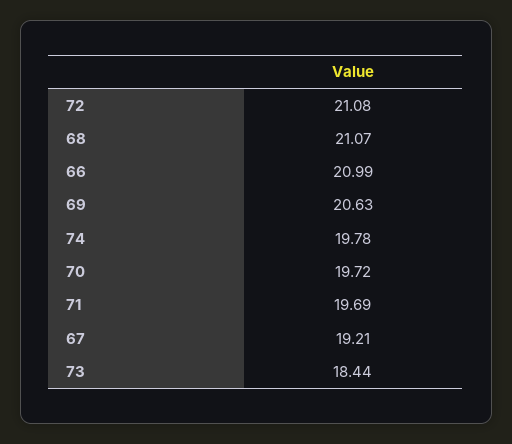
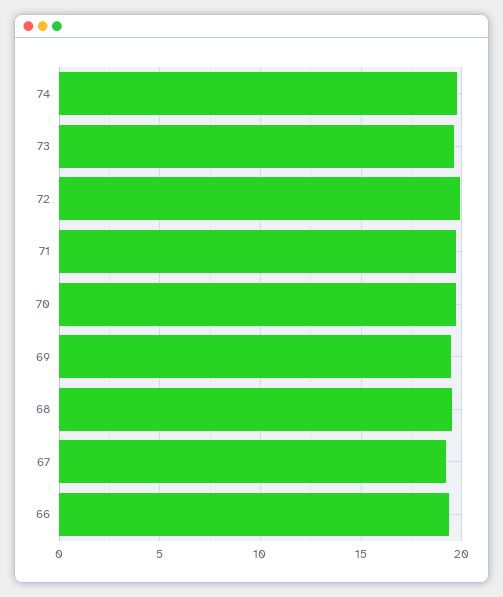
  {
-   "72": 21.08,
+   "72": 20,
-   "68": 21.07,
+   "68": 19.5,
-   "66": 20.99,
+   "66": 19.5,
-   "69": 20.63,
+   "69": 19.5,
    "74": 19.78,
    "70": 19.72,
    "71": 19.69,
    "67": 19.21,
-   "73": 18.44
+   "73": 19.5
  }

